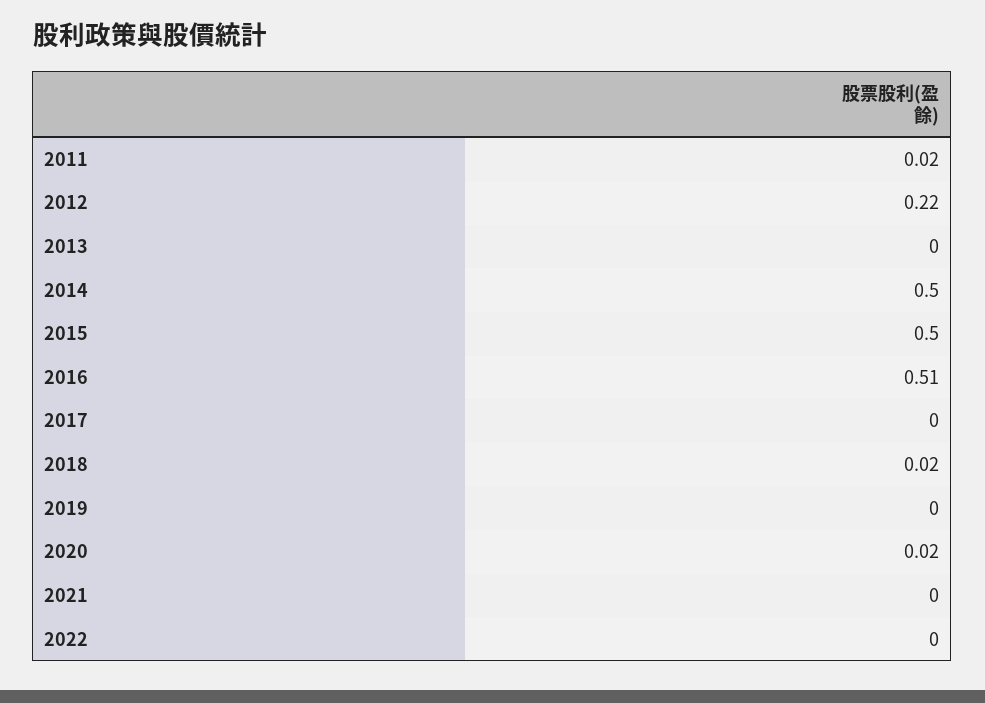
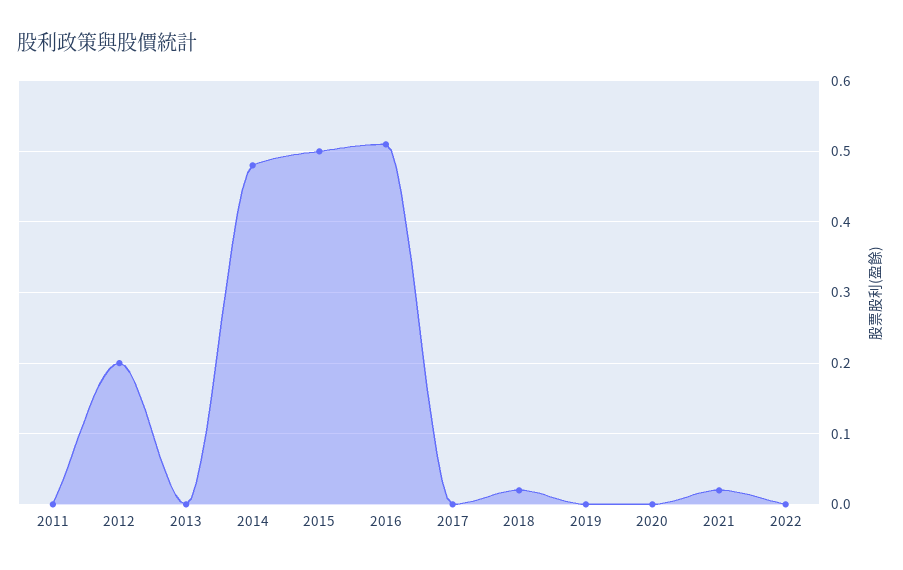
  {
-   "2011": 0.02,
+   "2011": 0,
-   "2012": 0.22,
+   "2012": 0.2,
    "2013": 0,
-   "2014": 0.5,
+   "2014": 0.48,
    "2015": 0.5,
    "2016": 0.51,
    "2017": 0,
    "2018": 0.02,
    "2019": 0,
-   "2020": 0.02,
+   "2020": 0,
-   "2021": 0,
+   "2021": 0.02,
    "2022": 0
  }

